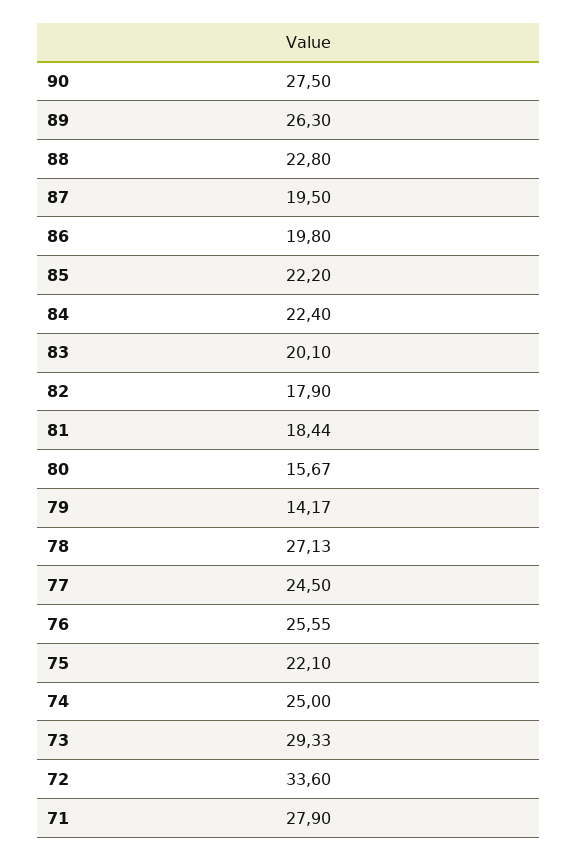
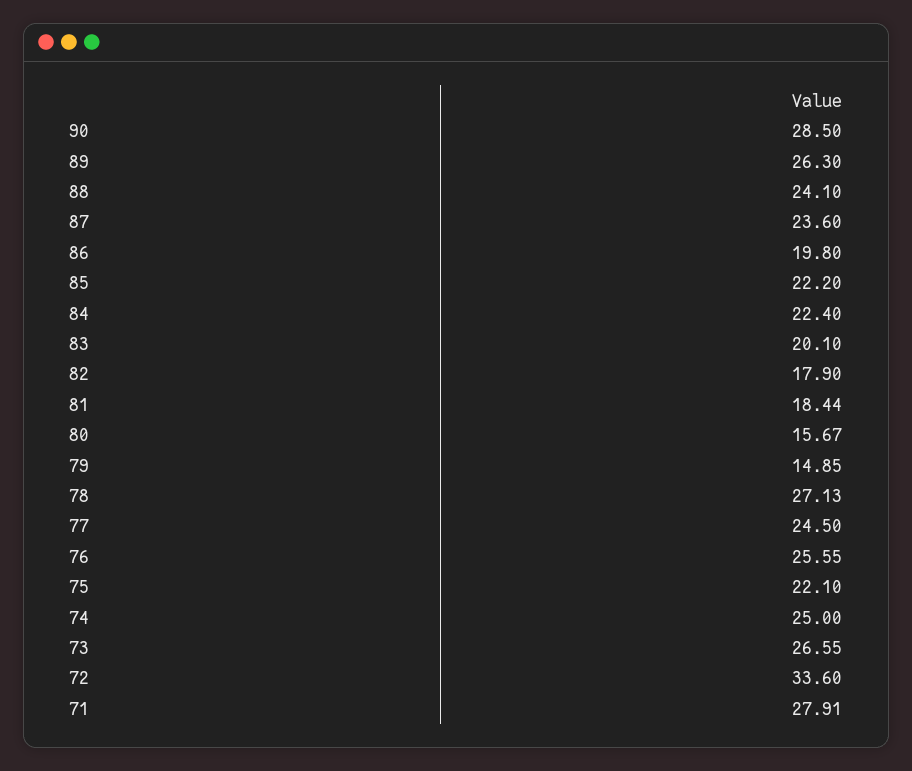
  {
-   "90": 27.5,
+   "90": 28.5,
    "89": 26.3,
-   "88": 22.8,
+   "88": 24.1,
-   "87": 19.5,
+   "87": 23.6,
    "86": 19.8,
    "85": 22.2,
    "84": 22.4,
    "83": 20.1,
    "82": 17.9,
    "81": 18.44,
    "80": 15.67,
-   "79": 14.17,
+   "79": 14.85,
    "78": 27.13,
    "77": 24.5,
    "76": 25.55,
    "75": 22.1,
    "74": 25,
-   "73": 29.33,
+   "73": 26.55,
    "72": 33.6,
-   "71": 27.9
+   "71": 27.91
  }

